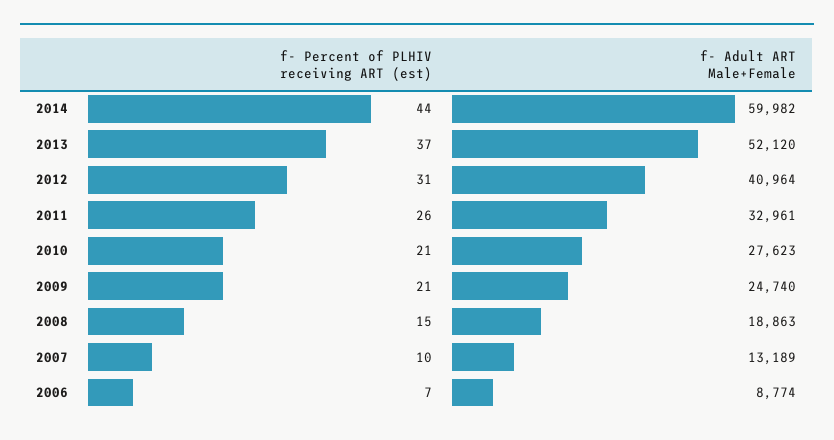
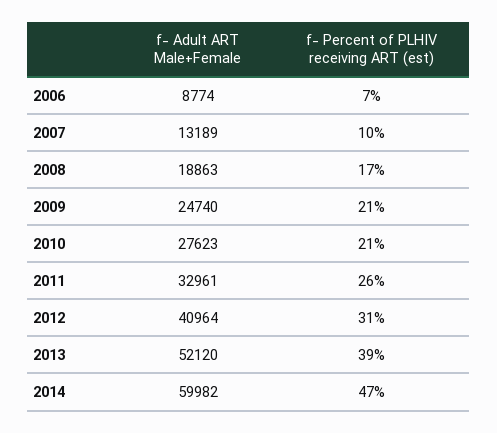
  {
    "f- Percent of PLHIV receiving ART (est)": {
-     "2014": 44,
+     "2014": 47,
-     "2013": 37,
+     "2013": 39,
      "2012": 31,
      "2011": 26,
      "2010": 21,
      "2009": 21,
-     "2008": 15,
+     "2008": 17,
      "2007": 10,
      "2006": 7
    },
    "f- Adult ART Male+Female": {
      "2014": 59982,
      "2013": 52120,
      "2012": 40964,
      "2011": 32961,
      "2010": 27623,
      "2009": 24740,
      "2008": 18863,
      "2007": 13189,
      "2006": 8774
    }
  }

